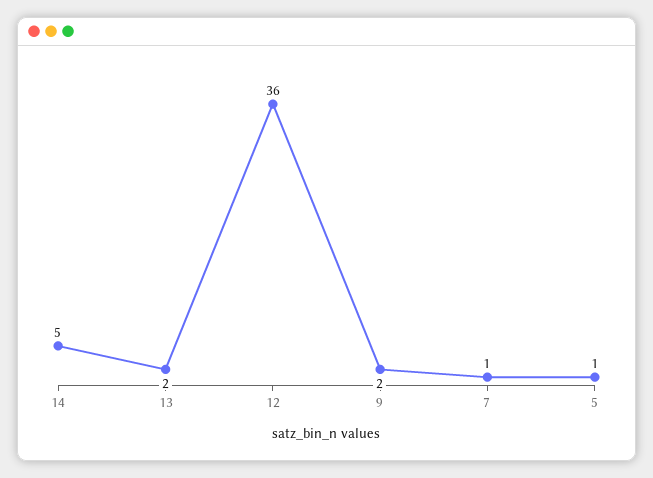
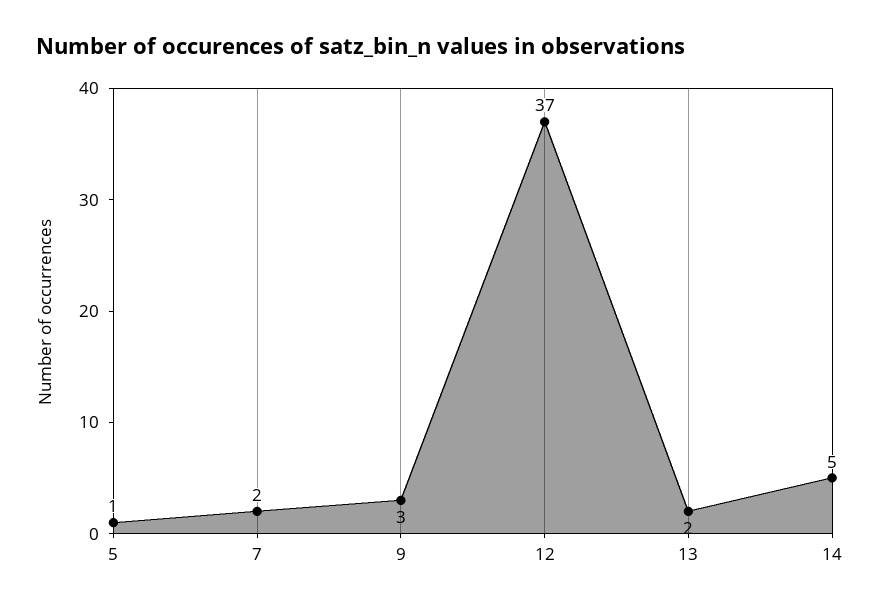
  {
    "14": 5,
    "13": 2,
-   "12": 36,
+   "12": 37,
-   "9": 2,
+   "9": 3,
-   "7": 1,
+   "7": 2,
    "5": 1
  }

